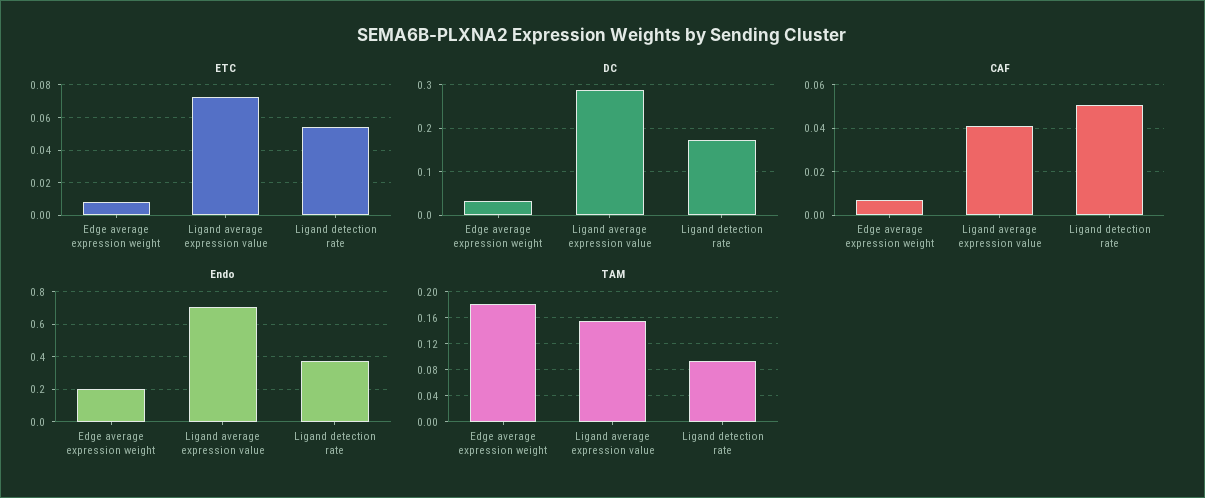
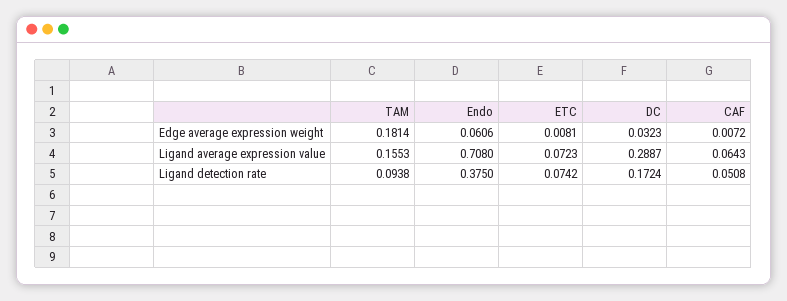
  {
    "ETC": {
      "Edge average expression weight": 0.0081,
      "Ligand average expression value": 0.0723,
-     "Ligand detection rate": 0.055
+     "Ligand detection rate": 0.0742
    },
    "DC": {
      "Edge average expression weight": 0.0323,
      "Ligand average expression value": 0.2887,
      "Ligand detection rate": 0.1724
    },
    "CAF": {
      "Edge average expression weight": 0.0072,
-     "Ligand average expression value": 0.04,
+     "Ligand average expression value": 0.0643,
      "Ligand detection rate": 0.0508
    },
    "Endo": {
-     "Edge average expression weight": 0.2,
+     "Edge average expression weight": 0.0606,
      "Ligand average expression value": 0.708,
      "Ligand detection rate": 0.375
    },
    "TAM": {
      "Edge average expression weight": 0.1814,
      "Ligand average expression value": 0.1553,
      "Ligand detection rate": 0.0938
    }
  }

